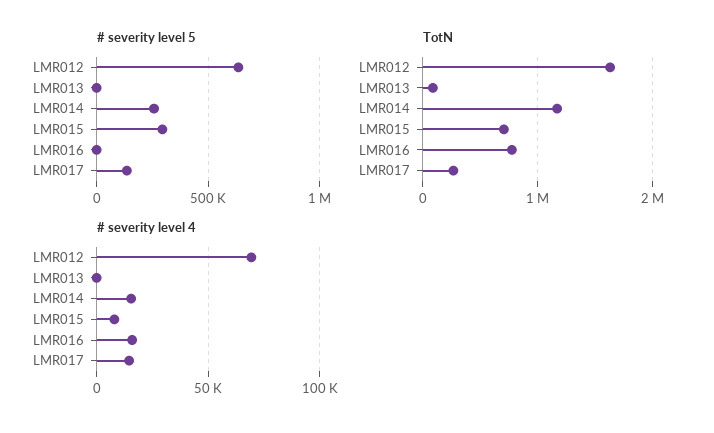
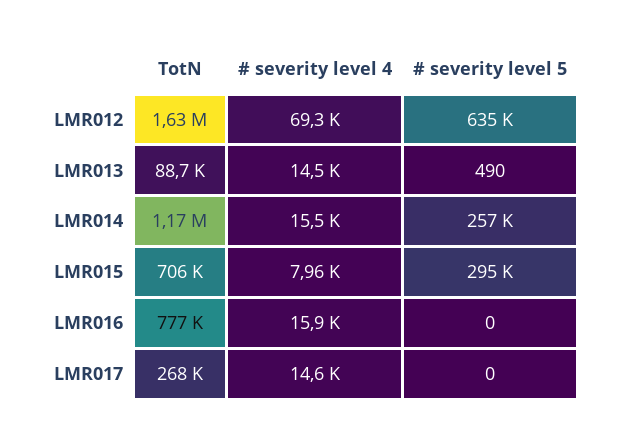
  {
    "# severity level 5": {
      "LMR012": 635000,
      "LMR013": 490,
      "LMR014": 257000,
      "LMR015": 295000,
      "LMR016": 0,
-     "LMR017": 150000
+     "LMR017": 0
    },
    "TotN": {
      "LMR012": 1630000,
      "LMR013": 88700,
      "LMR014": 1170000,
      "LMR015": 706000,
      "LMR016": 777000,
      "LMR017": 268000
    },
    "# severity level 4": {
      "LMR012": 69300,
-     "LMR013": 0,
+     "LMR013": 14500,
      "LMR014": 15500,
      "LMR015": 7960,
      "LMR016": 15900,
      "LMR017": 14600
    }
  }

